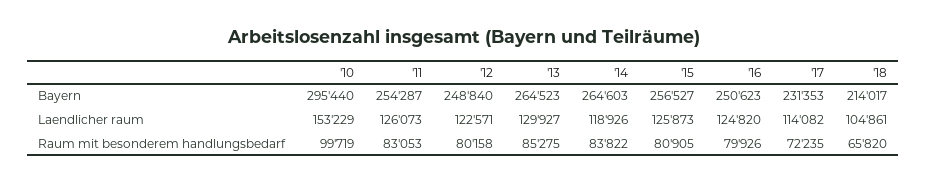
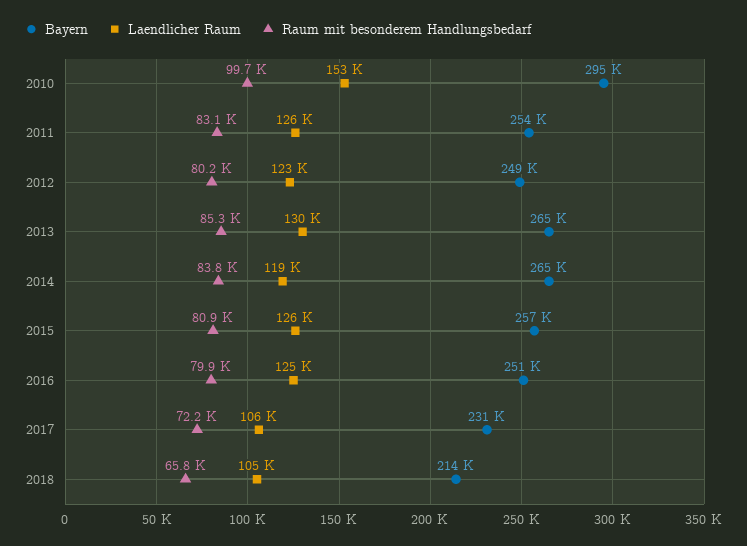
  {
    "Bayern": {
      "'10": 295440,
      "'11": 254287,
      "'12": 248840,
      "'13": 264523,
      "'14": 264603,
      "'15": 256527,
      "'16": 250623,
      "'17": 231353,
      "'18": 214017
    },
    "Laendlicher raum": {
      "'10": 153229,
      "'11": 126073,
      "'12": 122571,
      "'13": 129927,
      "'14": 118926,
      "'15": 125873,
      "'16": 124820,
-     "'17": 114082,
+     "'17": 106000,
      "'18": 104861
    },
    "Raum mit besonderem handlungsbedarf": {
      "'10": 99719,
      "'11": 83053,
      "'12": 80158,
      "'13": 85275,
      "'14": 83822,
      "'15": 80905,
      "'16": 79926,
      "'17": 72235,
      "'18": 65820
    }
  }

